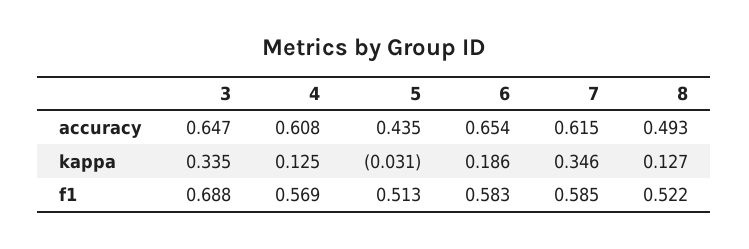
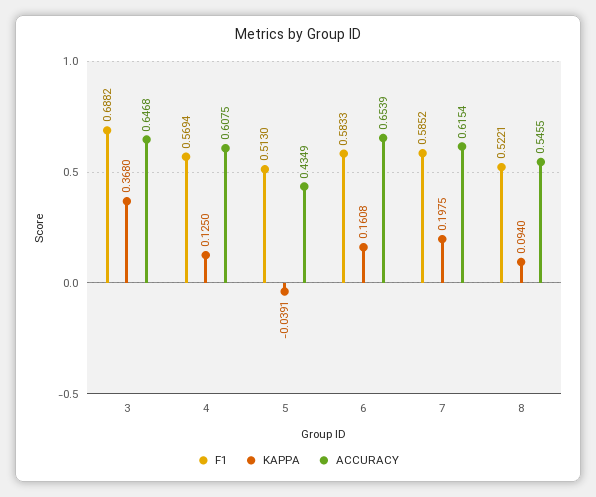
  {
    "accuracy": {
      "3": 0.6468,
      "4": 0.6075,
      "5": 0.4349,
      "6": 0.6539,
      "7": 0.6154,
-     "8": 0.493
+     "8": 0.5455
    },
    "kappa": {
-     "3": 0.335,
+     "3": 0.368,
      "4": 0.125,
-     "5": -0.031,
+     "5": -0.0391,
-     "6": 0.186,
+     "6": 0.1608,
-     "7": 0.346,
+     "7": 0.1975,
-     "8": 0.127
+     "8": 0.094
    },
    "f1": {
      "3": 0.6882,
      "4": 0.5694,
      "5": 0.513,
      "6": 0.5833,
      "7": 0.5852,
      "8": 0.5221
    }
  }

